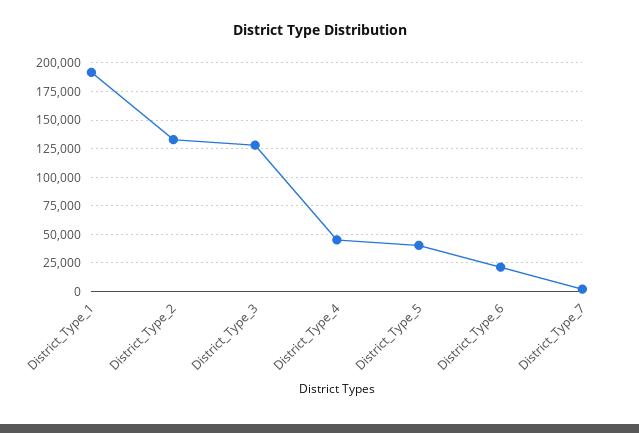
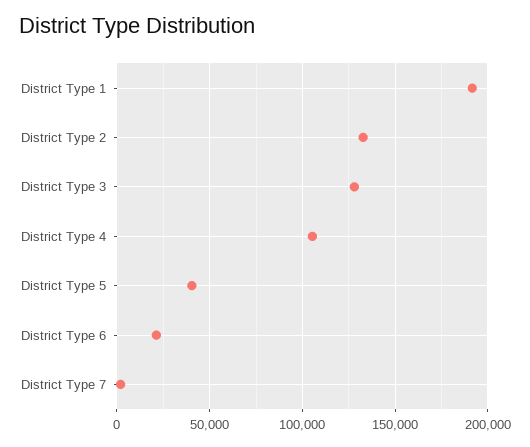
  {
    "District_Type_1": 190000,
    "District_Type_2": 135000,
    "District_Type_3": 130000,
-   "District_Type_4": 50000,
+   "District_Type_4": 105000,
    "District_Type_5": 40000,
    "District_Type_6": 20000,
    "District_Type_7": 0
  }

